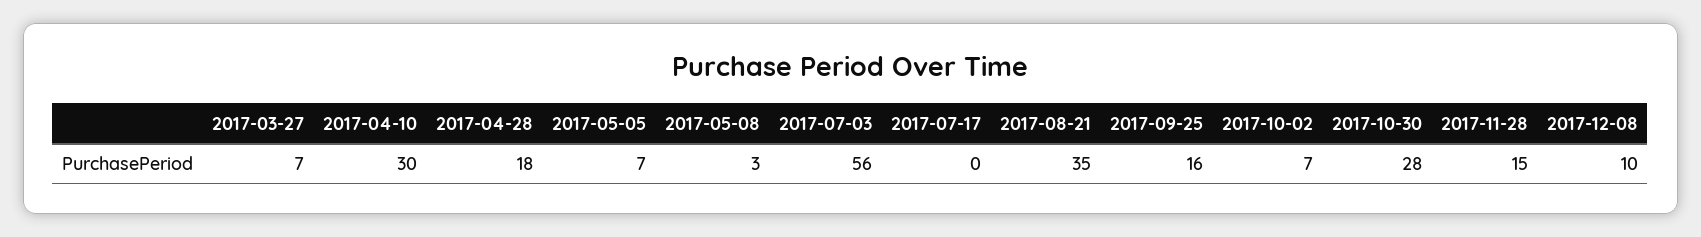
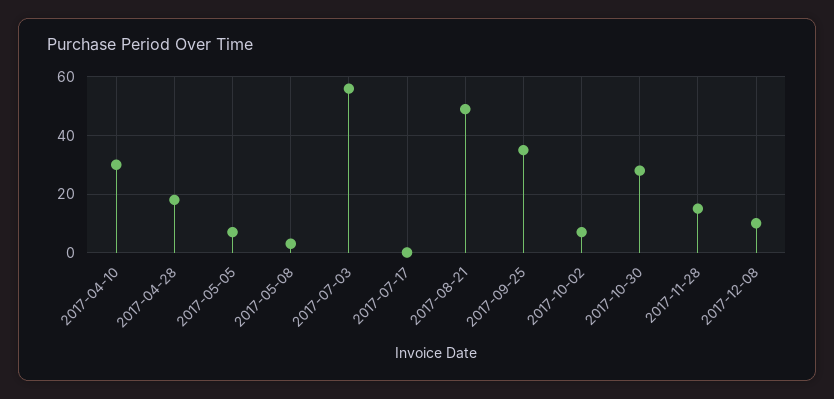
  {
-   "2017-03-27": 7,
    "2017-04-10": 30,
    "2017-04-28": 18,
    "2017-05-05": 7,
    "2017-05-08": 3,
    "2017-07-03": 56,
    "2017-07-17": 0,
-   "2017-08-21": 35,
+   "2017-08-21": 50,
-   "2017-09-25": 16,
+   "2017-09-25": 35,
    "2017-10-02": 7,
    "2017-10-30": 28,
    "2017-11-28": 15,
    "2017-12-08": 10
  }

